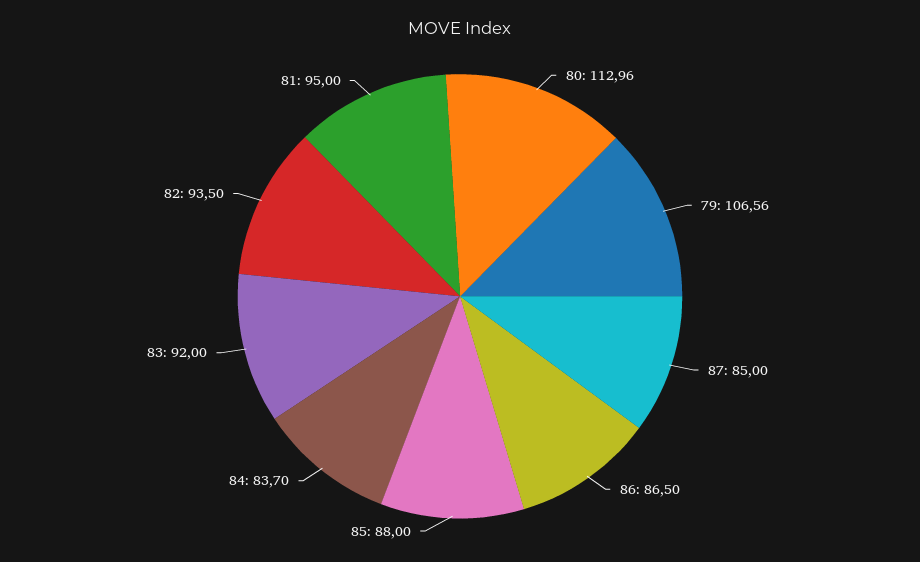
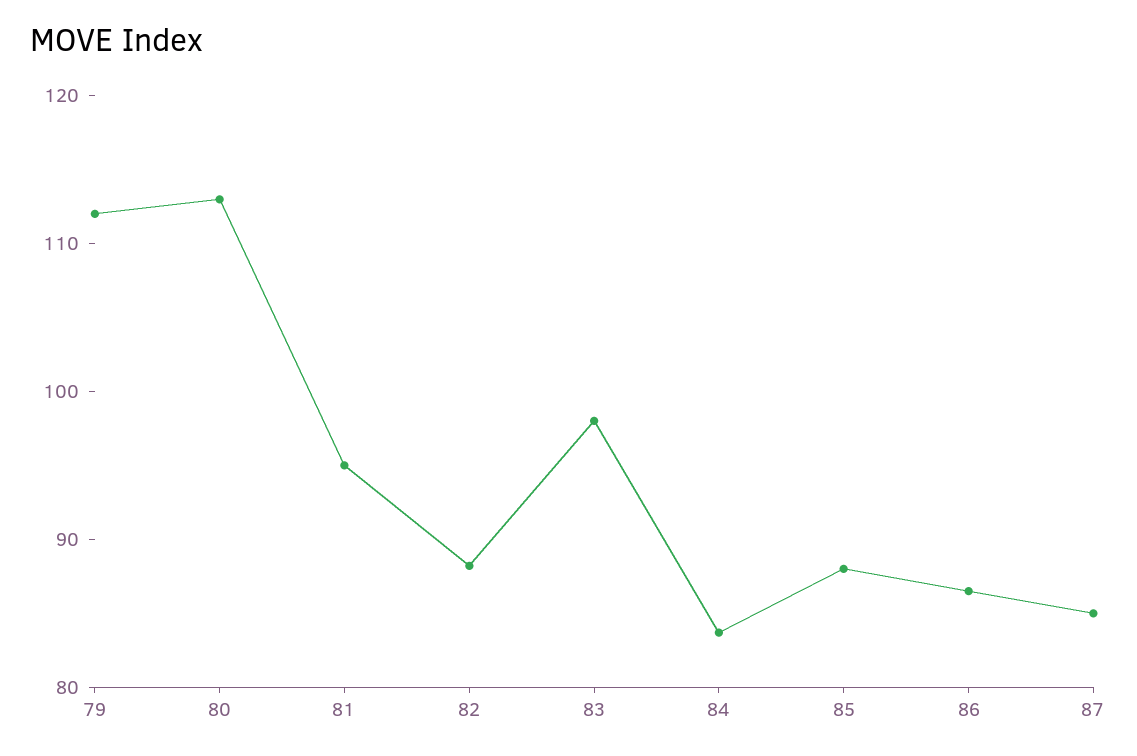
  {
    "80": 112.96,
-   "79": 106.56,
+   "79": 112,
    "87": 85,
    "86": 86.5,
    "85": 88,
    "84": 83.7,
-   "83": 92,
+   "83": 98,
-   "82": 93.5,
+   "82": 88,
    "81": 95
  }

